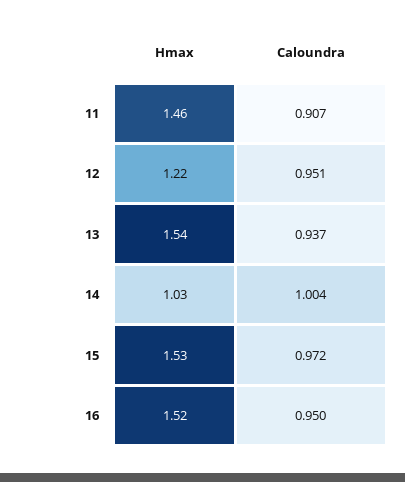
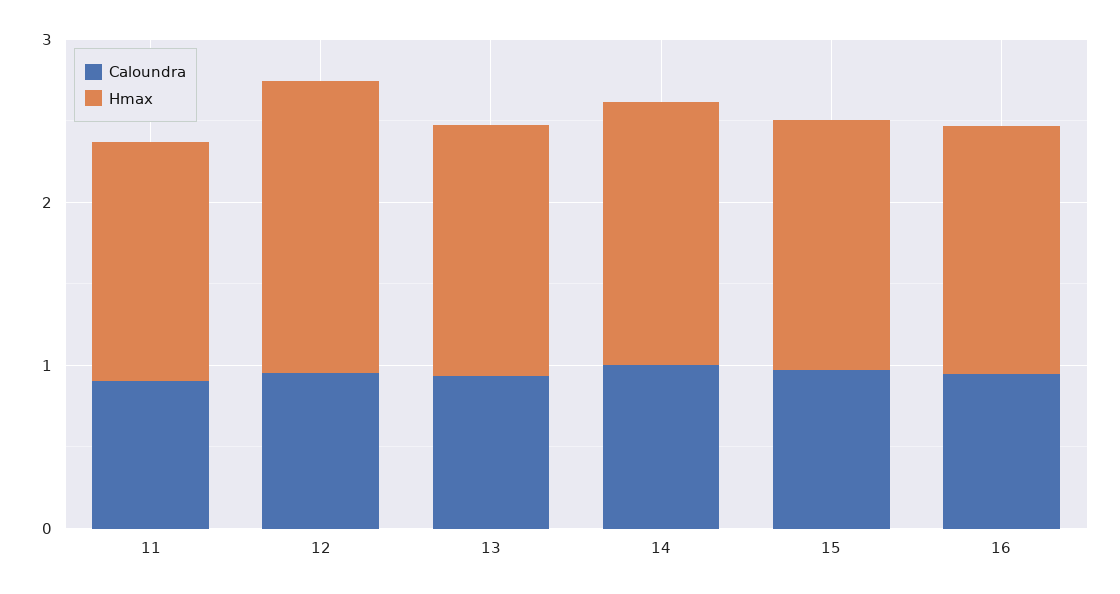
  {
    "Hmax": {
      "11": 1.46,
-     "12": 1.22,
+     "12": 1.8,
      "13": 1.54,
-     "14": 1.03,
+     "14": 1.6,
      "15": 1.53,
      "16": 1.52
    },
    "Caloundra": {
      "11": 0.907,
      "12": 0.951,
      "13": 0.937,
      "14": 1.004,
      "15": 0.972,
      "16": 0.95
    }
  }

